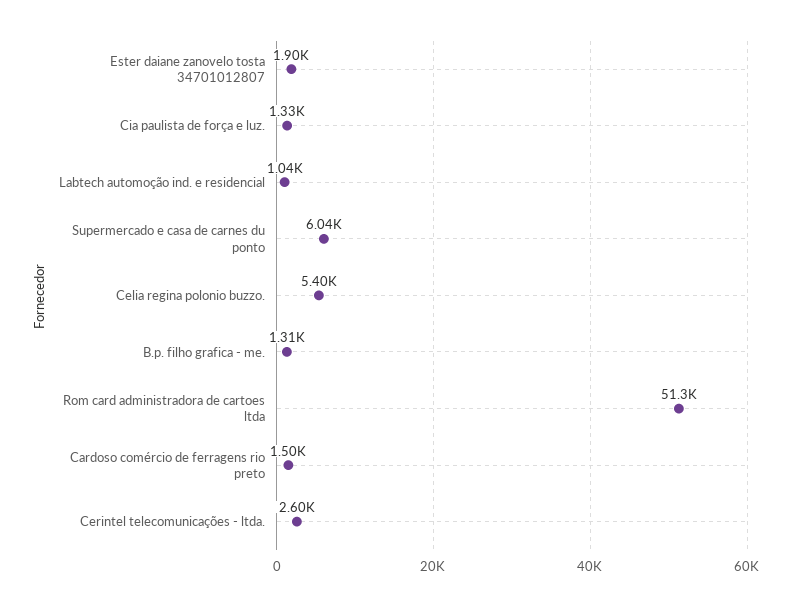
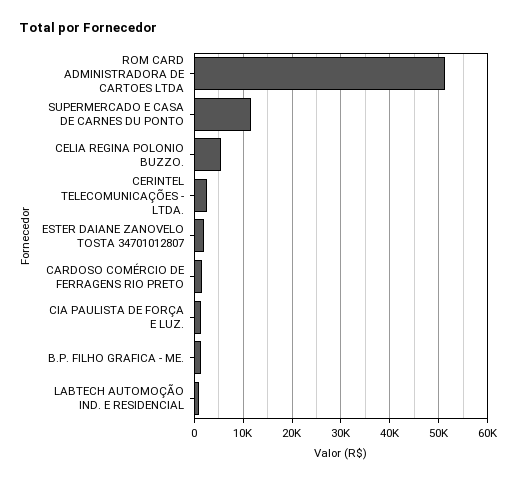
  {
    "Ester daiane zanovelo tosta 34701012807": 1900,
    "Cia paulista de força e luz.": 1330,
    "Labtech automoção ind. e residencial": 1040,
-   "Supermercado e casa de carnes du ponto": 6040,
+   "Supermercado e casa de carnes du ponto": 12000,
    "Celia regina polonio buzzo.": 5400,
    "B.p. filho grafica - me.": 1310,
    "Rom card administradora de cartoes ltda": 51300,
    "Cardoso comércio de ferragens rio preto": 1500,
    "Cerintel telecomunicações - ltda.": 2600
  }

